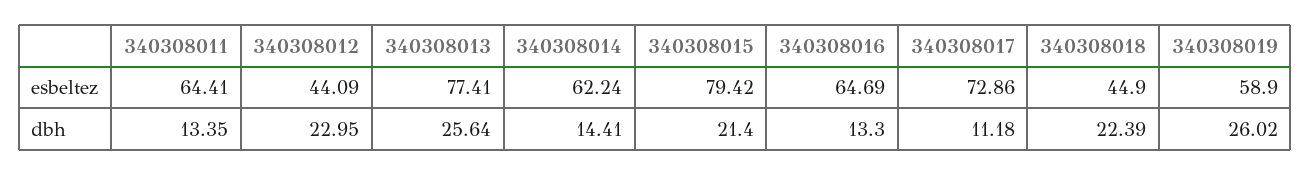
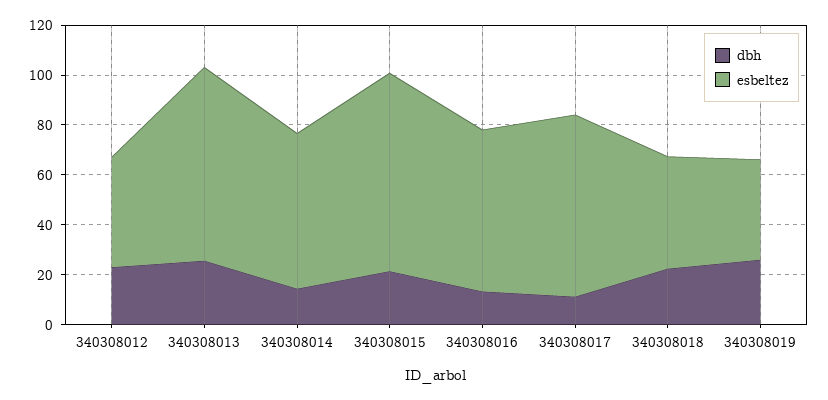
  {
    "esbeltez": {
-     "340308011": 64.41,
      "340308012": 44.09,
      "340308013": 77.41,
      "340308014": 62.24,
      "340308015": 79.42,
      "340308016": 64.69,
      "340308017": 72.86,
      "340308018": 44.9,
-     "340308019": 58.9
+     "340308019": 40
    },
    "dbh": {
-     "340308011": 13.35,
      "340308012": 22.95,
      "340308013": 25.64,
      "340308014": 14.41,
      "340308015": 21.4,
      "340308016": 13.3,
      "340308017": 11.18,
      "340308018": 22.39,
      "340308019": 26.02
    }
  }

